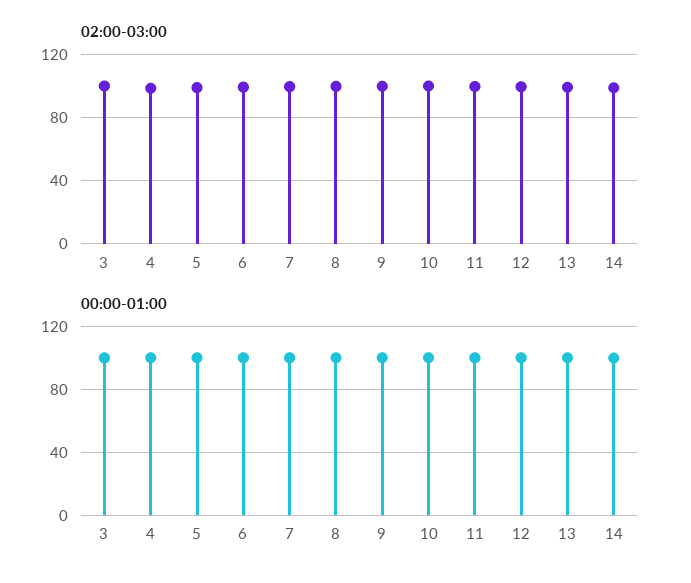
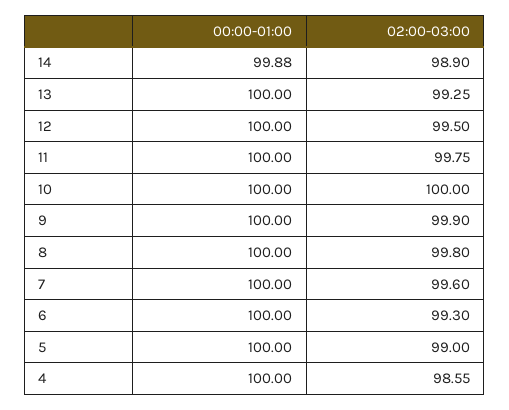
  {
    "02:00-03:00": {
-     "3": 100,
      "4": 98.55,
      "5": 99,
      "6": 99.3,
      "7": 99.6,
      "8": 99.8,
      "9": 99.9,
      "10": 100,
      "11": 99.75,
      "12": 99.5,
      "13": 99.25,
      "14": 98.9
    },
    "00:00-01:00": {
-     "3": 100,
      "4": 100,
      "5": 100,
      "6": 100,
      "7": 100,
      "8": 100,
      "9": 100,
      "10": 100,
      "11": 100,
      "12": 100,
      "13": 100,
      "14": 99.88
    }
  }

